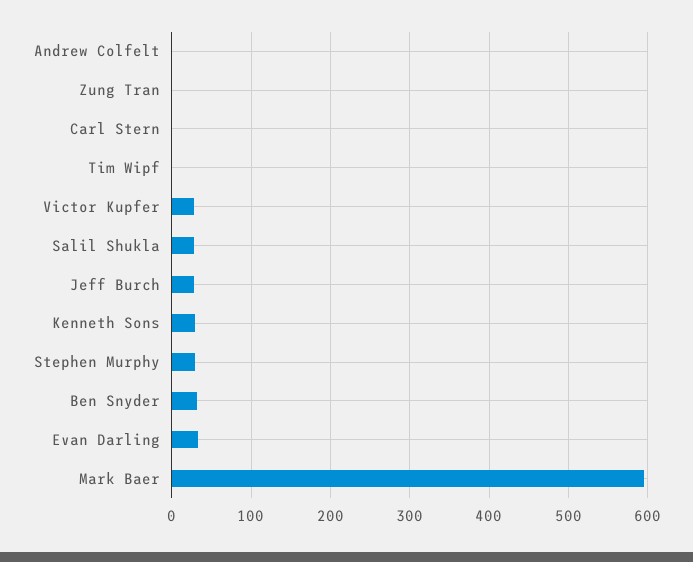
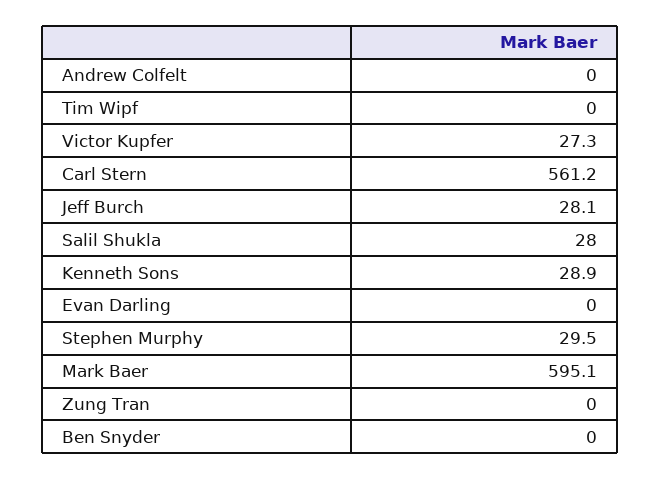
  {
    "Andrew Colfelt": 0,
    "Zung Tran": 0,
-   "Carl Stern": 0,
+   "Carl Stern": 561.2,
    "Tim Wipf": 0,
    "Victor Kupfer": 27.3,
    "Salil Shukla": 28,
    "Jeff Burch": 28.1,
    "Kenneth Sons": 28.9,
    "Stephen Murphy": 29.5,
-   "Ben Snyder": 30,
+   "Ben Snyder": 0,
-   "Evan Darling": 30,
+   "Evan Darling": 0,
    "Mark Baer": 595.1
  }

